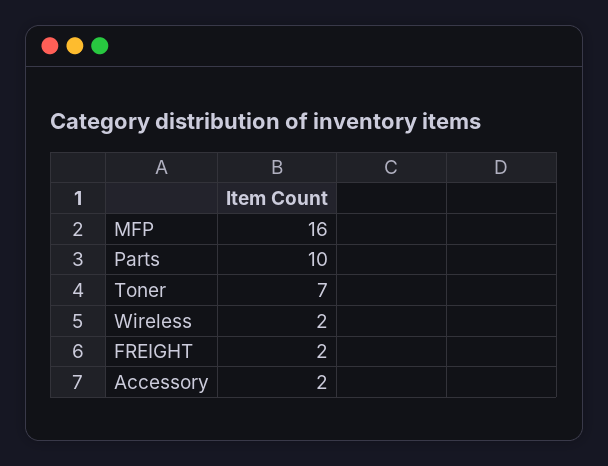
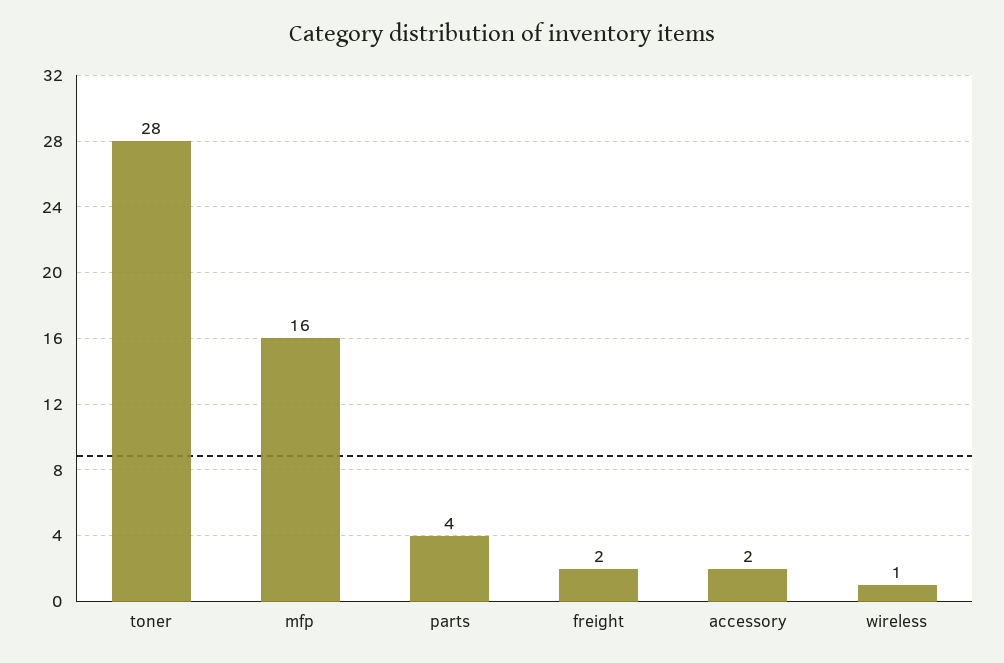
  {
    "MFP": 16,
-   "Parts": 10,
+   "Parts": 4,
-   "Toner": 7,
+   "Toner": 28,
-   "Wireless": 2,
+   "Wireless": 1,
    "FREIGHT": 2,
    "Accessory": 2
  }

